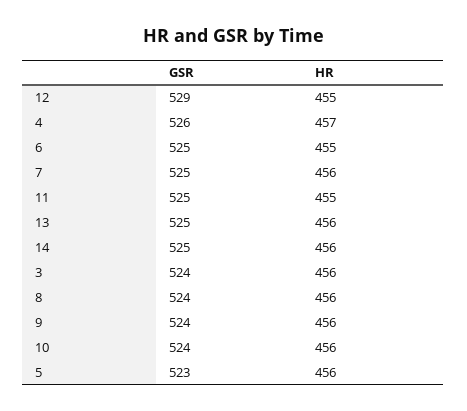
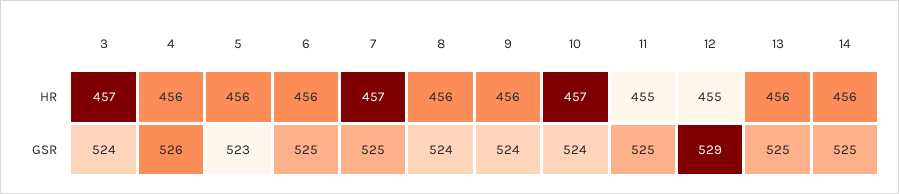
  {
    "GSR": {
      "12": 529,
      "4": 526,
      "6": 525,
      "7": 525,
      "11": 525,
      "13": 525,
      "14": 525,
      "3": 524,
      "8": 524,
      "9": 524,
      "10": 524,
      "5": 523
    },
    "HR": {
      "12": 455,
-     "4": 457,
+     "4": 456,
-     "6": 455,
+     "6": 456,
-     "7": 456,
+     "7": 457,
      "11": 455,
      "13": 456,
      "14": 456,
-     "3": 456,
+     "3": 457,
      "8": 456,
      "9": 456,
-     "10": 456,
+     "10": 457,
      "5": 456
    }
  }

